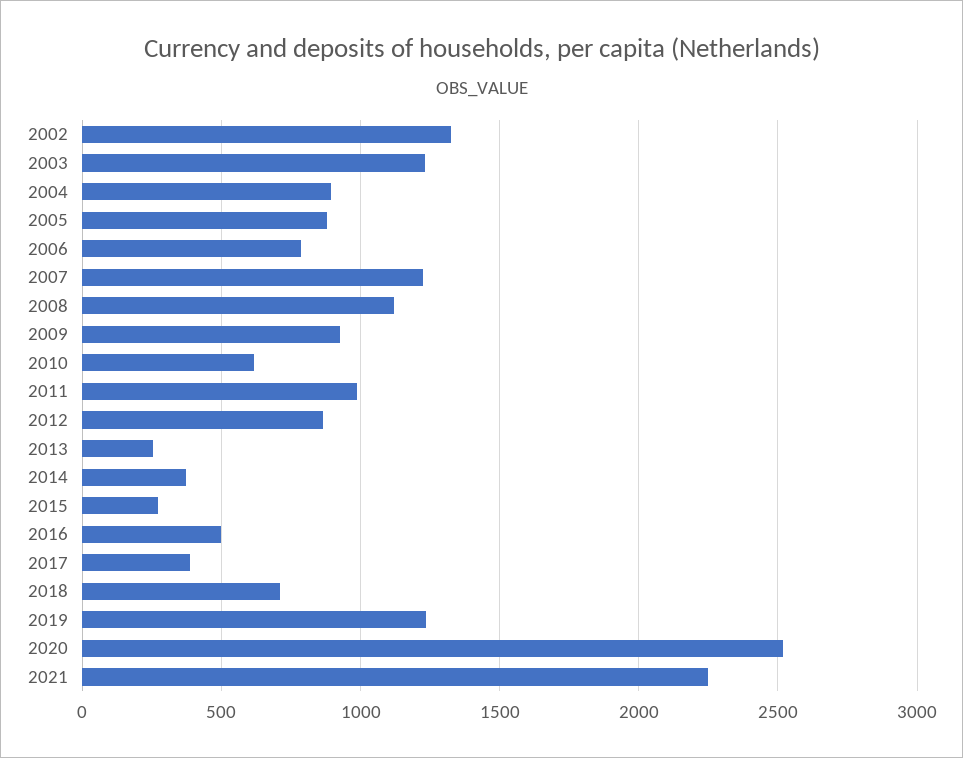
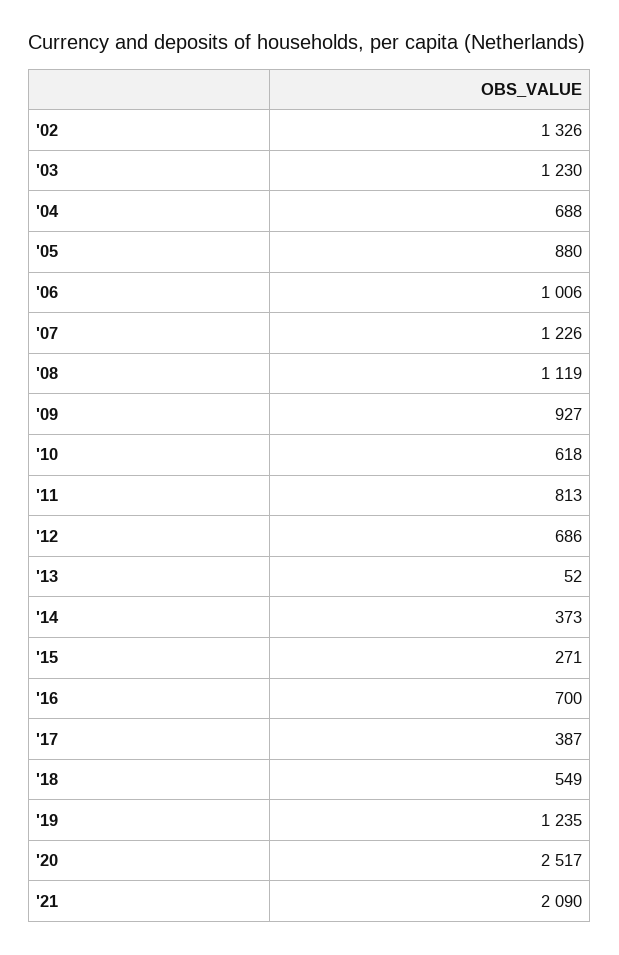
  {
    "2002": 1326,
    "2003": 1230,
-   "2004": 900,
+   "2004": 688,
    "2005": 880,
-   "2006": 800,
+   "2006": 1006,
    "2007": 1226,
    "2008": 1119,
    "2009": 927,
    "2010": 618,
-   "2011": 1000,
+   "2011": 813,
-   "2012": 850,
+   "2012": 686,
-   "2013": 250,
+   "2013": 52,
    "2014": 373,
    "2015": 271,
-   "2016": 500,
+   "2016": 700,
    "2017": 387,
-   "2018": 700,
+   "2018": 549,
    "2019": 1235,
    "2020": 2517,
-   "2021": 2250
+   "2021": 2090
  }

